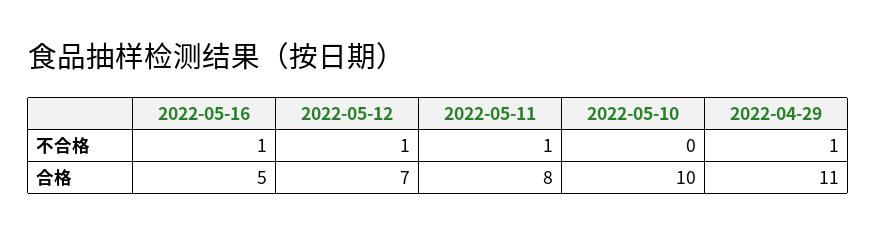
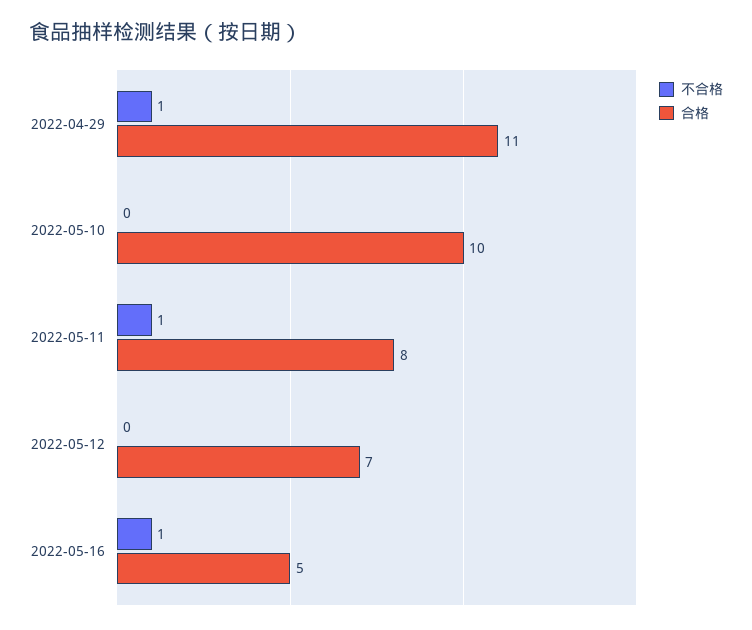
  {
    "不合格": {
      "2022-05-16": 1,
-     "2022-05-12": 1,
+     "2022-05-12": 0,
      "2022-05-11": 1,
      "2022-05-10": 0,
      "2022-04-29": 1
    },
    "合格": {
      "2022-05-16": 5,
      "2022-05-12": 7,
      "2022-05-11": 8,
      "2022-05-10": 10,
      "2022-04-29": 11
    }
  }

